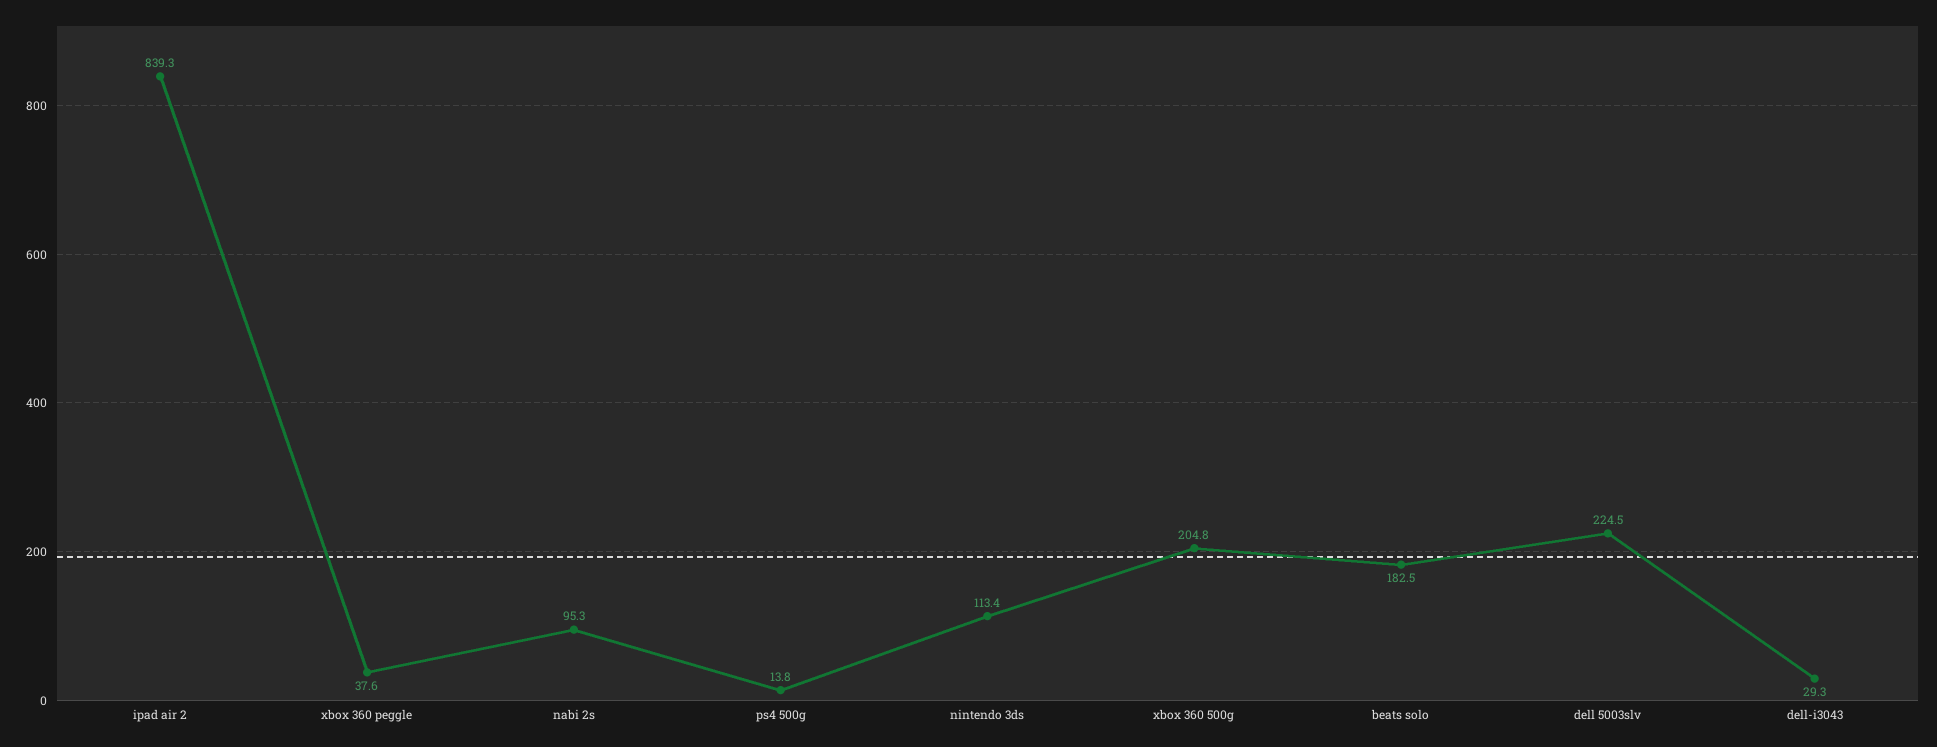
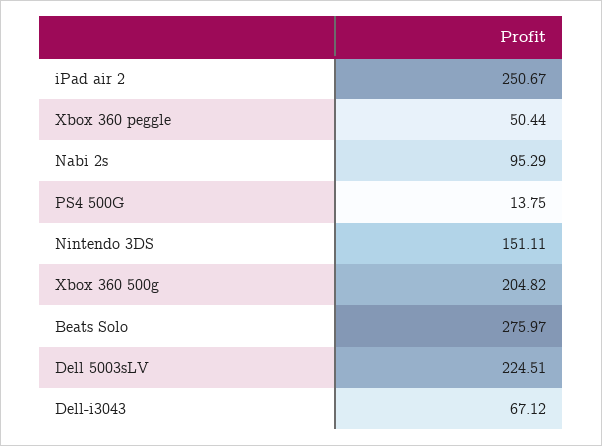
  {
-   "ipad air 2": 839.3,
+   "ipad air 2": 250.67,
-   "xbox 360 peggle": 37.6,
+   "xbox 360 peggle": 50.44,
    "nabi 2s": 95.29,
    "ps4 500g": 13.75,
-   "nintendo 3ds": 113.4,
+   "nintendo 3ds": 151.11,
    "xbox 360 500g": 204.82,
-   "beats solo": 182.5,
+   "beats solo": 275.97,
    "dell 5003slv": 224.51,
-   "dell-i3043": 29.3
+   "dell-i3043": 67.12
  }

